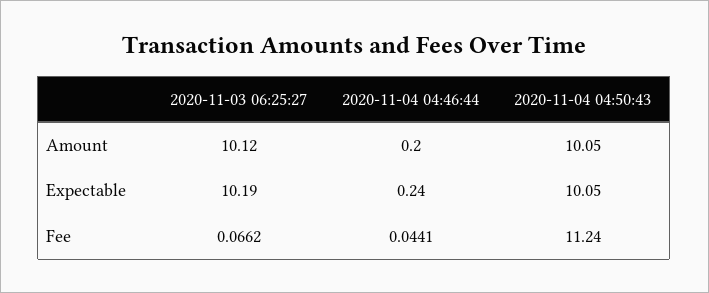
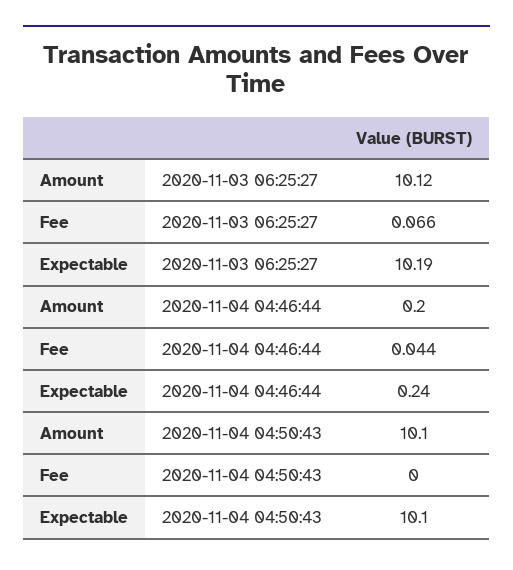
  {
    "2020-11-03 06:25:27": {
      "Amount": 10.12,
      "Expectable": 10.19,
      "Fee": 0.0662
    },
    "2020-11-04 04:46:44": {
      "Amount": 0.2,
      "Expectable": 0.24,
      "Fee": 0.0441
    },
    "2020-11-04 04:50:43": {
      "Amount": 10.05,
      "Expectable": 10.05,
-     "Fee": 11.24
+     "Fee": 0
    }
  }

